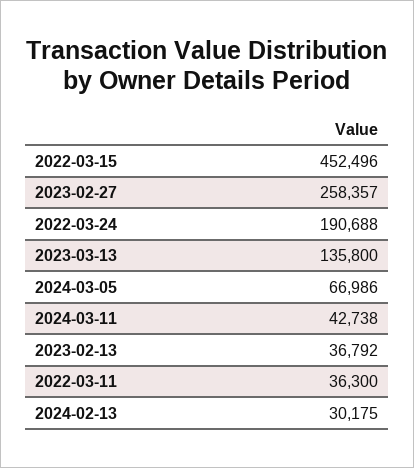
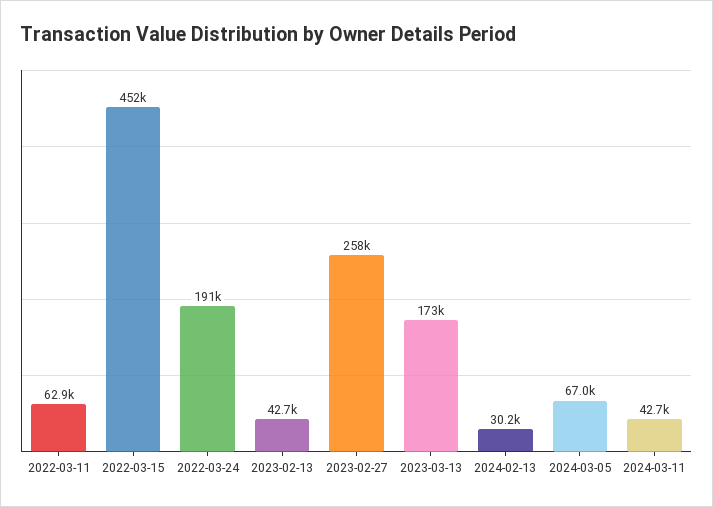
  {
    "2022-03-15": 452496,
    "2023-02-27": 258357,
    "2022-03-24": 190688,
-   "2023-03-13": 135800,
+   "2023-03-13": 173000,
    "2024-03-05": 66986,
    "2024-03-11": 42738,
-   "2023-02-13": 36792,
+   "2023-02-13": 42700,
-   "2022-03-11": 36300,
+   "2022-03-11": 62900,
    "2024-02-13": 30175
  }

